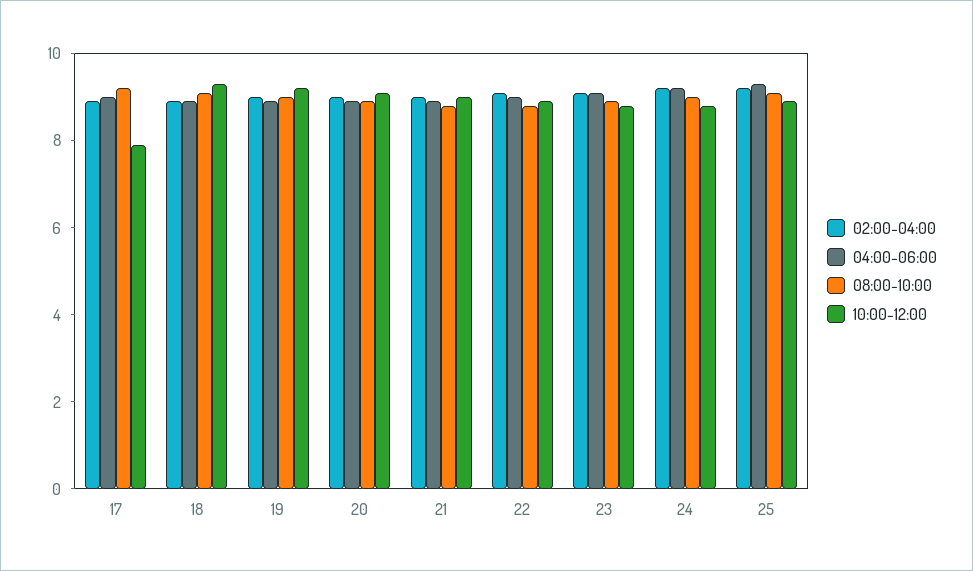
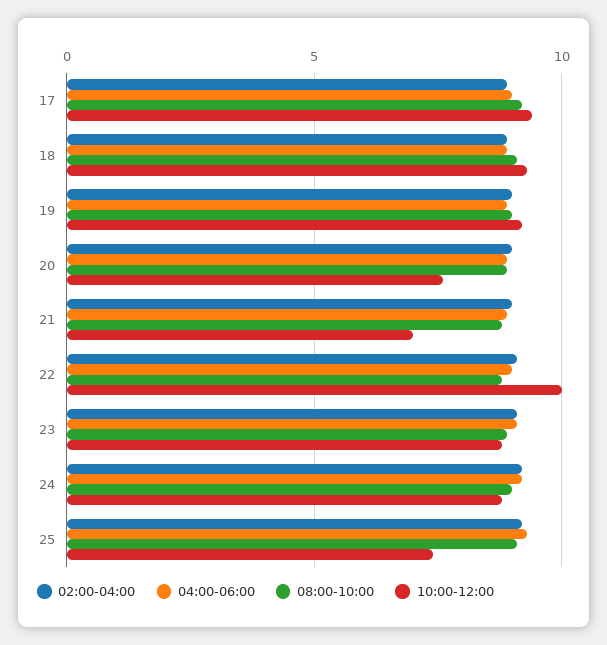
  {
    "02:00-04:00": {
      "17": 9,
      "18": 9,
      "19": 9,
      "20": 9,
      "21": 9,
      "22": 9,
      "23": 9,
      "24": 9,
      "25": 9
    },
    "04:00-06:00": {
      "17": 9,
      "18": 9,
      "19": 9,
      "20": 9,
      "21": 9,
      "22": 9,
      "23": 9,
      "24": 9,
      "25": 9.5
    },
    "08:00-10:00": {
      "17": 9,
      "18": 9,
      "19": 9,
      "20": 9,
      "21": 9,
      "22": 9,
      "23": 9,
      "24": 9,
      "25": 9
    },
    "10:00-12:00": {
-     "17": 8,
+     "17": 9.5,
      "18": 9.5,
      "19": 9,
-     "20": 9,
+     "20": 7.5,
-     "21": 9,
+     "21": 7,
-     "22": 9,
+     "22": 10,
      "23": 9,
      "24": 9,
-     "25": 9
+     "25": 7.5
    }
  }

